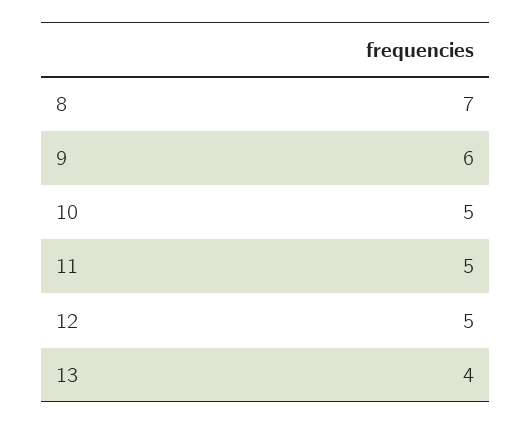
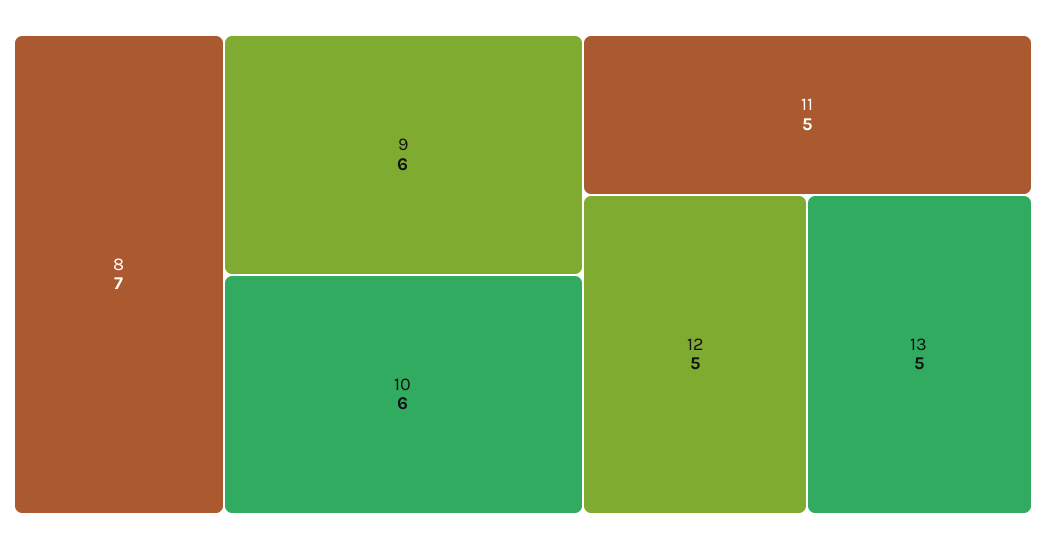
  {
    "8": 7,
    "9": 6,
-   "10": 5,
+   "10": 6,
    "11": 5,
    "12": 5,
-   "13": 4
+   "13": 5
  }

